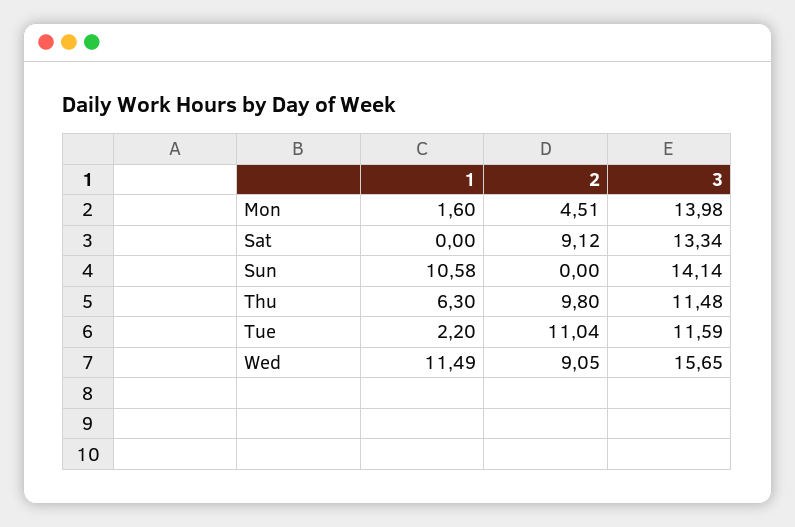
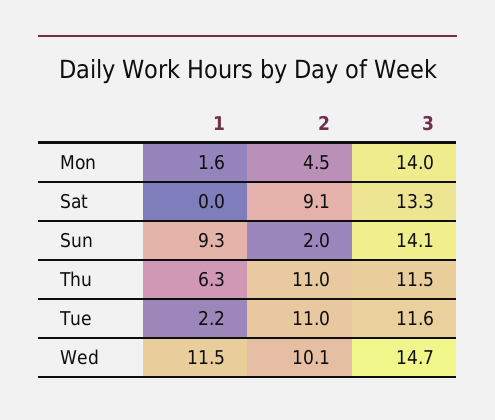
  {
    "1": {
      "Mon": 1.6,
      "Sat": 0,
-     "Sun": 10.58,
+     "Sun": 9.3,
      "Thu": 6.3,
      "Tue": 2.2,
      "Wed": 11.49
    },
    "2": {
      "Mon": 4.51,
      "Sat": 9.12,
-     "Sun": 0,
+     "Sun": 2,
-     "Thu": 9.8,
+     "Thu": 11,
      "Tue": 11.04,
-     "Wed": 9.05
+     "Wed": 10.1
    },
    "3": {
      "Mon": 13.98,
      "Sat": 13.34,
      "Sun": 14.14,
      "Thu": 11.48,
      "Tue": 11.59,
-     "Wed": 15.65
+     "Wed": 14.7
    }
  }

